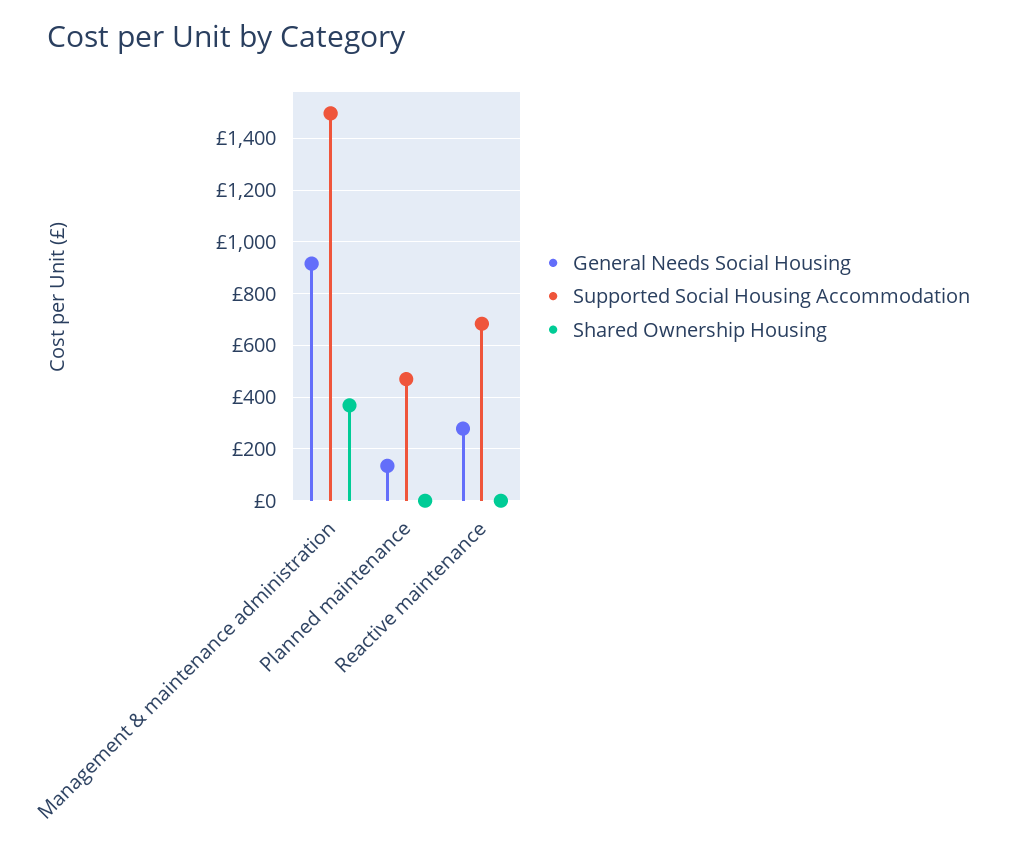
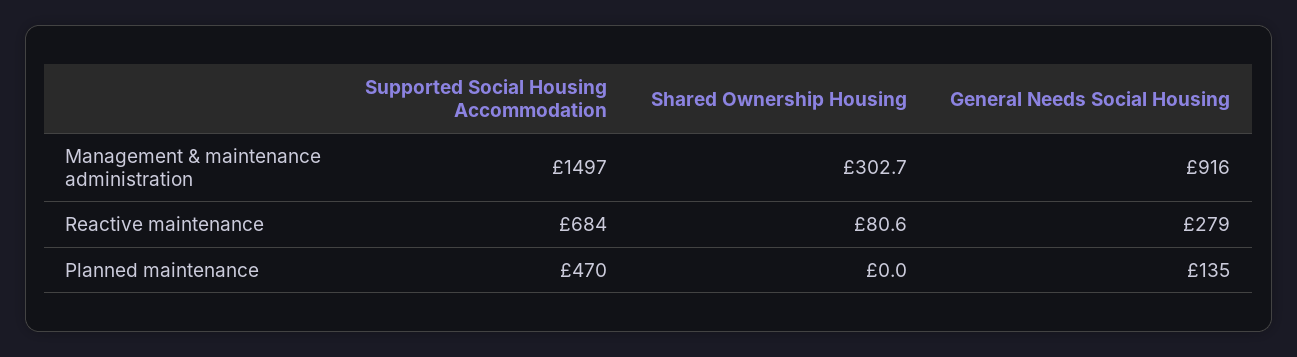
  {
    "General Needs Social Housing": {
      "Management & maintenance administration": 916,
      "Planned maintenance": 135,
      "Reactive maintenance": 279
    },
    "Supported Social Housing Accommodation": {
      "Management & maintenance administration": 1497,
      "Planned maintenance": 470,
      "Reactive maintenance": 684
    },
    "Shared Ownership Housing": {
-     "Management & maintenance administration": 375,
+     "Management & maintenance administration": 302.7,
      "Planned maintenance": 0,
-     "Reactive maintenance": 0
+     "Reactive maintenance": 80.6
    }
  }

